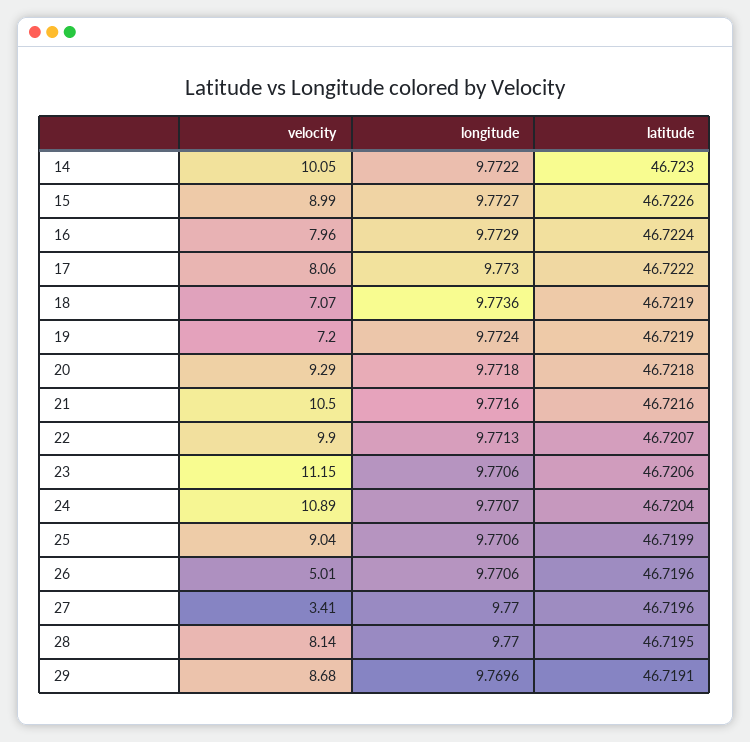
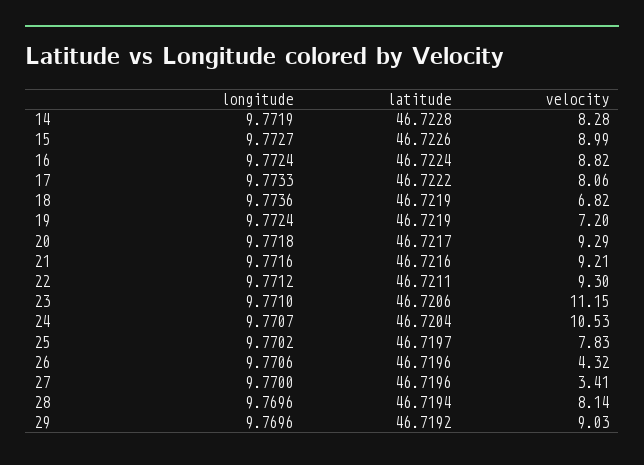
  {
    "velocity": {
-     "14": 10.05,
+     "14": 8.28,
      "15": 8.99,
-     "16": 7.96,
+     "16": 8.82,
      "17": 8.06,
-     "18": 7.07,
+     "18": 6.82,
      "19": 7.2,
      "20": 9.29,
-     "21": 10.5,
+     "21": 9.21,
-     "22": 9.9,
+     "22": 9.3,
      "23": 11.15,
-     "24": 10.89,
+     "24": 10.53,
-     "25": 9.04,
+     "25": 7.83,
-     "26": 5.01,
+     "26": 4.32,
      "27": 3.41,
      "28": 8.14,
-     "29": 8.68
+     "29": 9.03
    },
    "longitude": {
-     "14": 9.7722,
+     "14": 9.7719,
      "15": 9.7727,
-     "16": 9.7729,
+     "16": 9.7724,
-     "17": 9.773,
+     "17": 9.7733,
      "18": 9.7736,
      "19": 9.7724,
      "20": 9.7718,
      "21": 9.7716,
-     "22": 9.7713,
+     "22": 9.7712,
-     "23": 9.7706,
+     "23": 9.771,
      "24": 9.7707,
-     "25": 9.7706,
+     "25": 9.7702,
      "26": 9.7706,
      "27": 9.77,
-     "28": 9.77,
+     "28": 9.7696,
      "29": 9.7696
    },
    "latitude": {
-     "14": 46.723,
+     "14": 46.7228,
      "15": 46.7226,
      "16": 46.7224,
      "17": 46.7222,
      "18": 46.7219,
      "19": 46.7219,
-     "20": 46.7218,
+     "20": 46.7217,
      "21": 46.7216,
-     "22": 46.7207,
+     "22": 46.7211,
      "23": 46.7206,
      "24": 46.7204,
-     "25": 46.7199,
+     "25": 46.7197,
      "26": 46.7196,
      "27": 46.7196,
-     "28": 46.7195,
+     "28": 46.7194,
-     "29": 46.7191
+     "29": 46.7192
    }
  }

